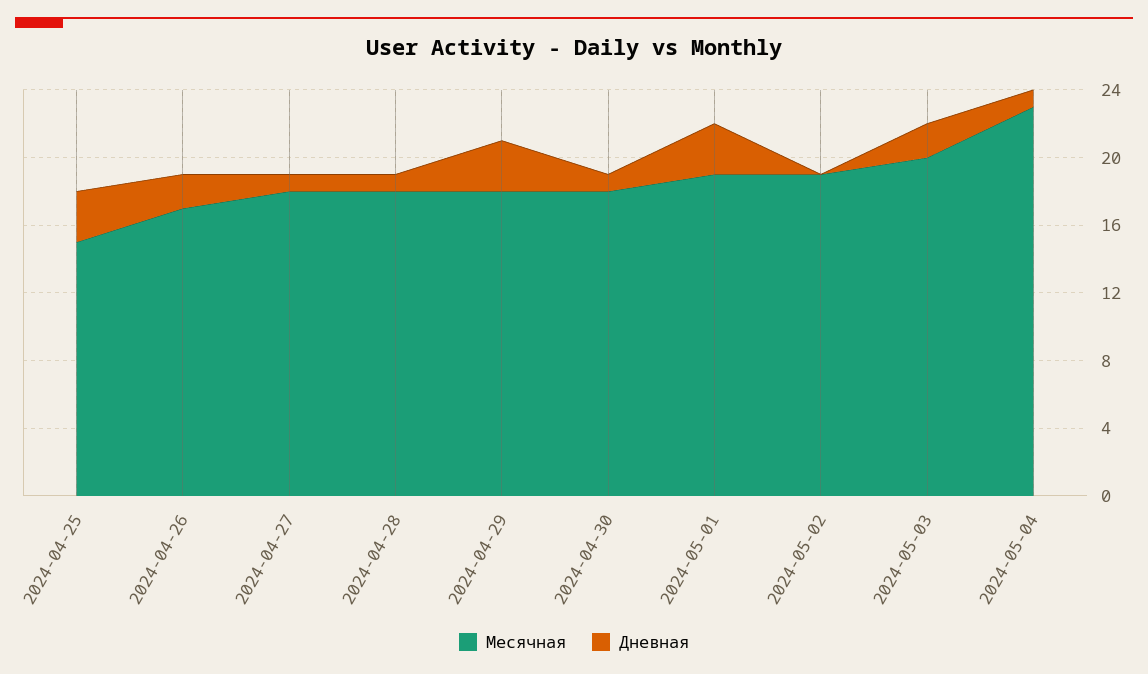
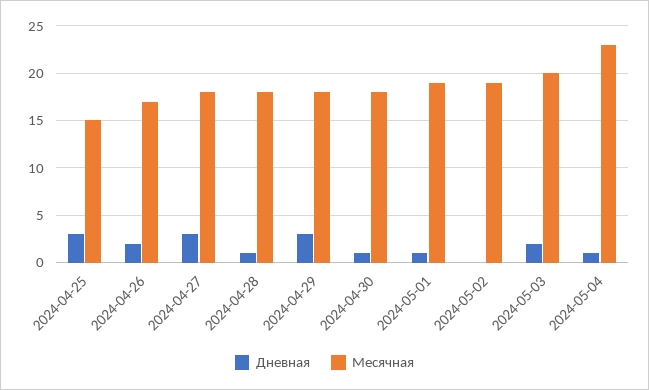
  {
    "Месячная": {
      "2024-04-25": 15,
      "2024-04-26": 17,
      "2024-04-27": 18,
      "2024-04-28": 18,
      "2024-04-29": 18,
      "2024-04-30": 18,
      "2024-05-01": 19,
      "2024-05-02": 19,
      "2024-05-03": 20,
      "2024-05-04": 23
    },
    "Дневная": {
      "2024-04-25": 3,
      "2024-04-26": 2,
-     "2024-04-27": 1,
+     "2024-04-27": 3,
      "2024-04-28": 1,
      "2024-04-29": 3,
      "2024-04-30": 1,
-     "2024-05-01": 3,
+     "2024-05-01": 1,
      "2024-05-02": 0,
      "2024-05-03": 2,
      "2024-05-04": 1
    }
  }

